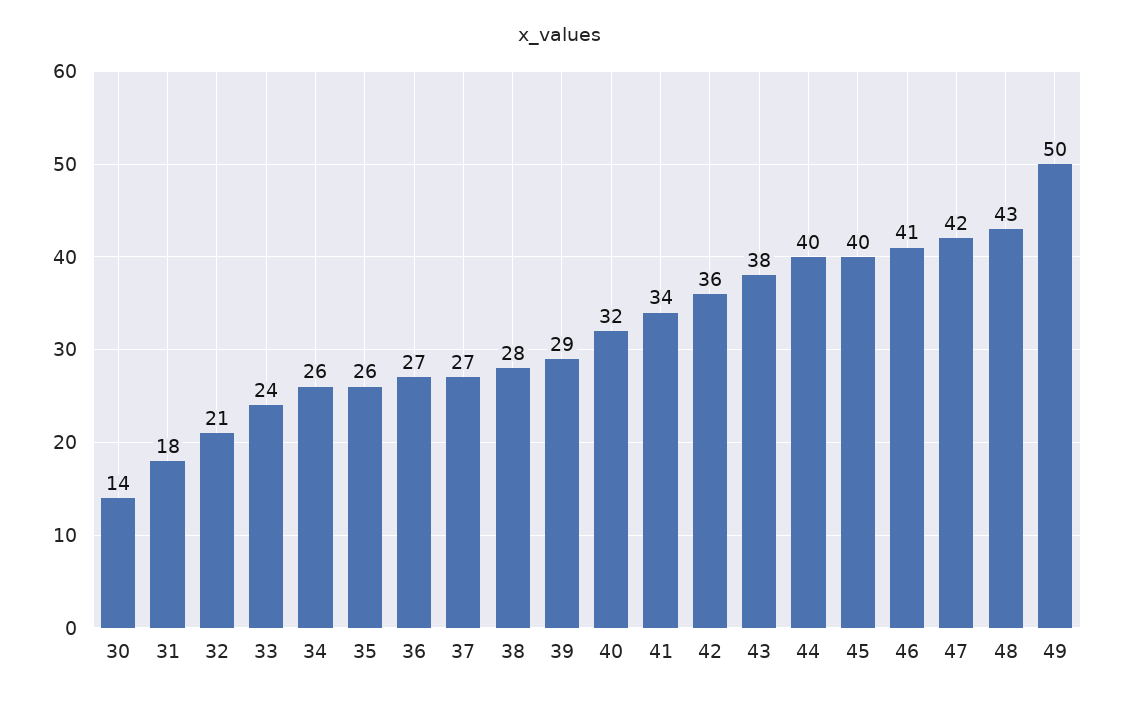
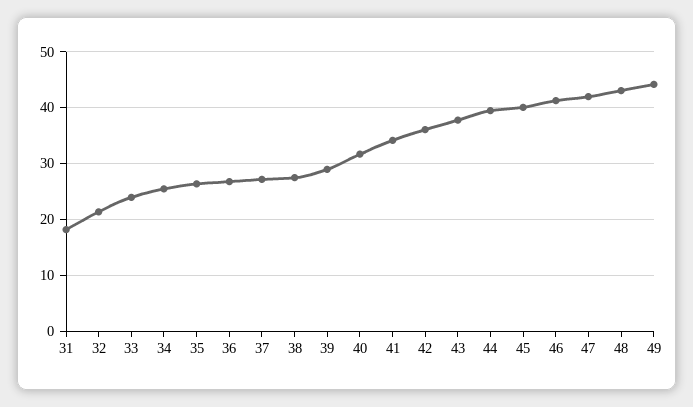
  {
-   "30": 14,
    "31": 18,
    "32": 21,
    "33": 24,
    "34": 26,
    "35": 26,
    "36": 27,
    "37": 27,
    "38": 28,
    "39": 29,
    "40": 32,
    "41": 34,
    "42": 36,
    "43": 38,
    "44": 40,
    "45": 40,
    "46": 41,
    "47": 42,
    "48": 43,
-   "49": 50
+   "49": 44
  }

